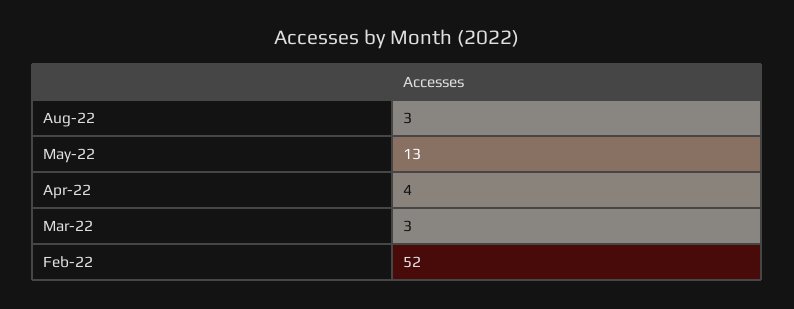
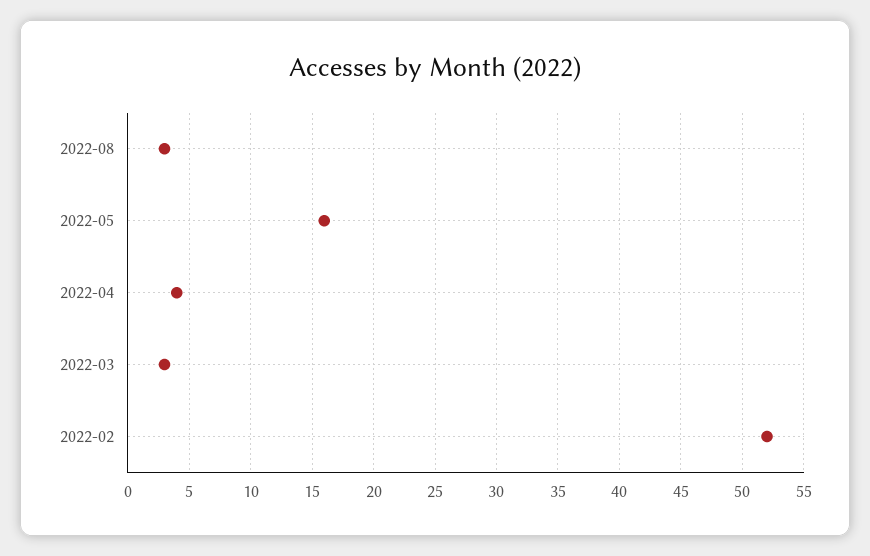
  {
    "Aug-22": 3,
-   "May-22": 13,
+   "May-22": 16,
    "Apr-22": 4,
    "Mar-22": 3,
    "Feb-22": 52
  }

